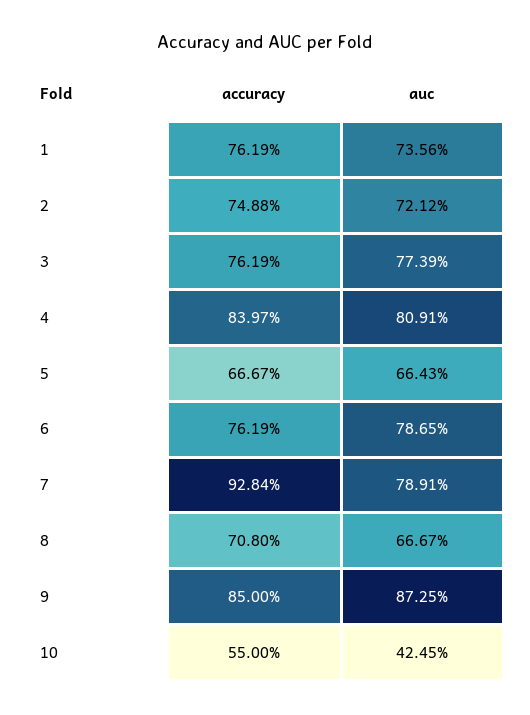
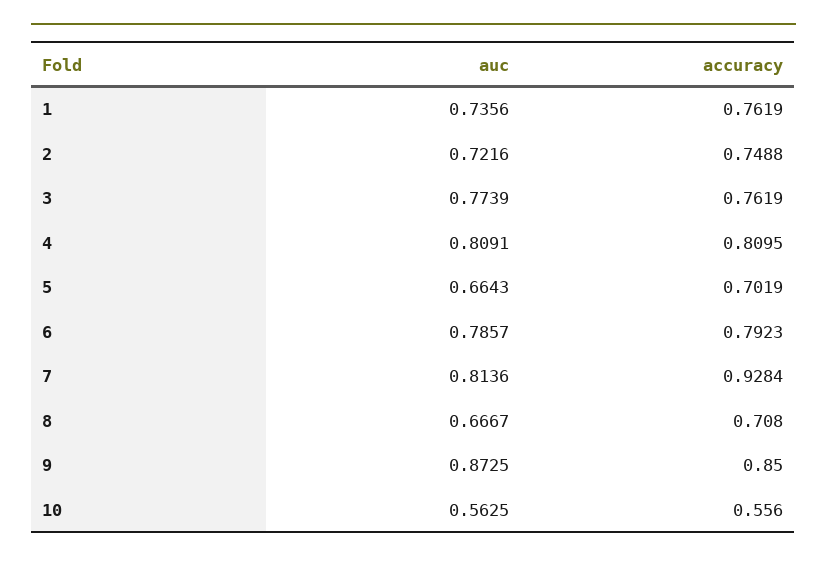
  {
    "accuracy": {
      "1": 0.7619,
      "2": 0.7488,
      "3": 0.7619,
-     "4": 0.8397,
+     "4": 0.8095,
-     "5": 0.6667,
+     "5": 0.7019,
-     "6": 0.7619,
+     "6": 0.7923,
      "7": 0.9284,
      "8": 0.708,
      "9": 0.85,
-     "10": 0.55
+     "10": 0.556
    },
    "auc": {
      "1": 0.7356,
-     "2": 0.7212,
+     "2": 0.7216,
      "3": 0.7739,
      "4": 0.8091,
      "5": 0.6643,
-     "6": 0.7865,
+     "6": 0.7857,
-     "7": 0.7891,
+     "7": 0.8136,
      "8": 0.6667,
      "9": 0.8725,
-     "10": 0.4245
+     "10": 0.5625
    }
  }

